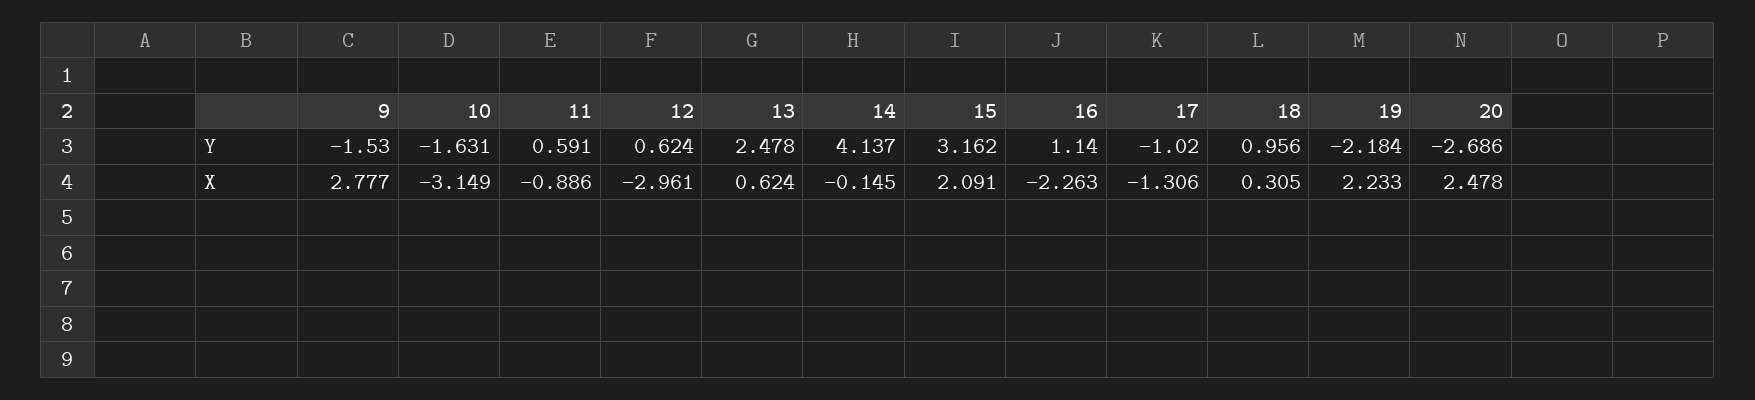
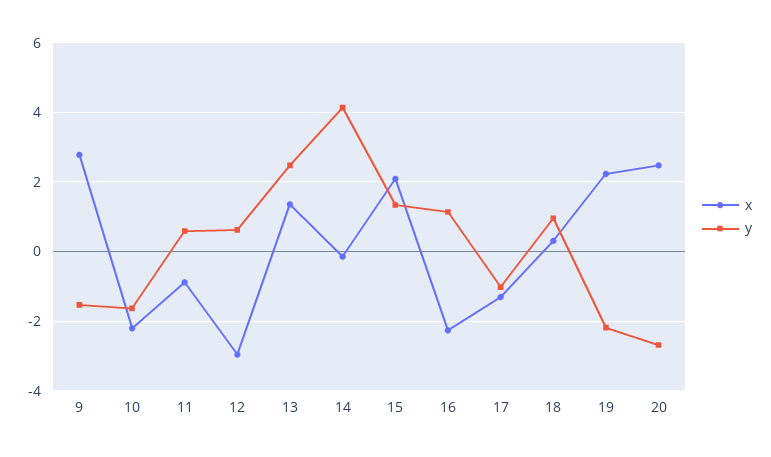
  {
    "Y": {
      "9": -1.53,
      "10": -1.631,
      "11": 0.591,
      "12": 0.624,
      "13": 2.478,
      "14": 4.137,
-     "15": 3.162,
+     "15": 1.4,
      "16": 1.14,
      "17": -1.02,
      "18": 0.956,
      "19": -2.184,
      "20": -2.686
    },
    "X": {
      "9": 2.777,
-     "10": -3.149,
+     "10": -2.2,
      "11": -0.886,
      "12": -2.961,
-     "13": 0.624,
+     "13": 1.4,
      "14": -0.145,
      "15": 2.091,
      "16": -2.263,
      "17": -1.306,
      "18": 0.305,
      "19": 2.233,
      "20": 2.478
    }
  }

